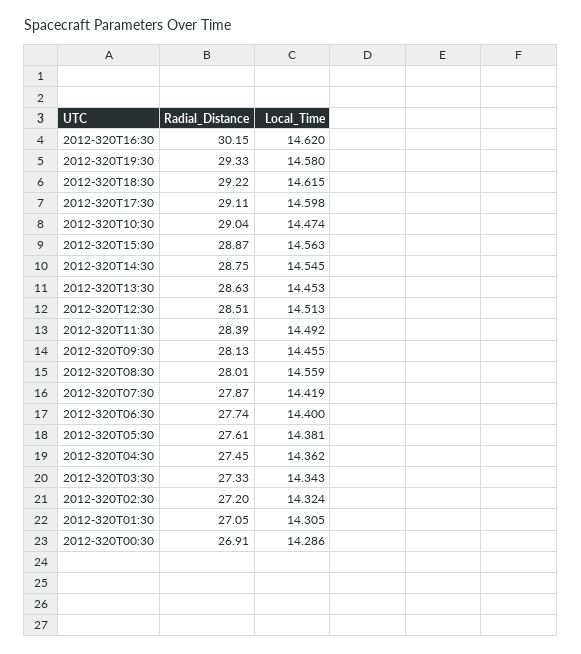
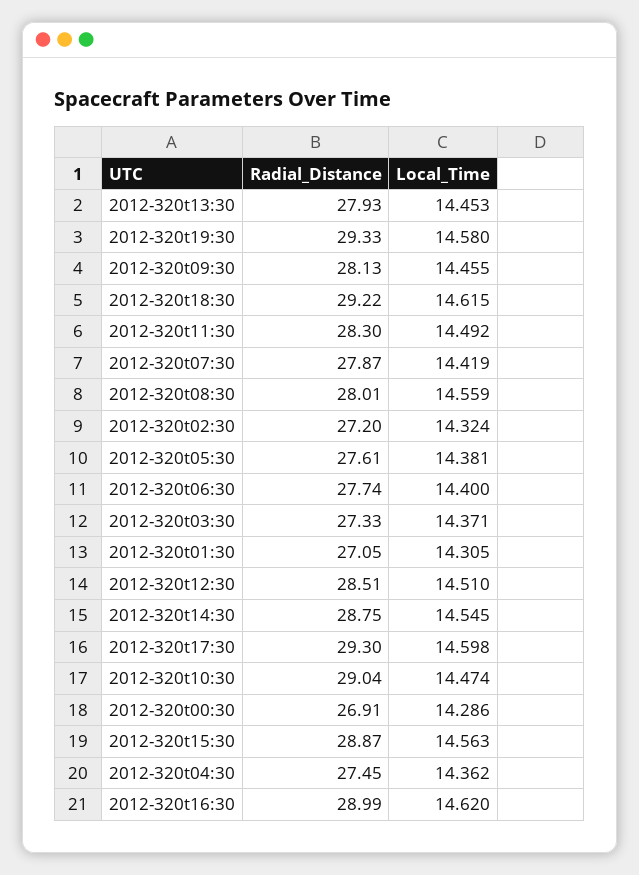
  {
    "Radial_Distance": {
-     "2012-320T16:30": 30.15,
+     "2012-320T16:30": 28.99,
      "2012-320T19:30": 29.33,
      "2012-320T18:30": 29.22,
-     "2012-320T17:30": 29.11,
+     "2012-320T17:30": 29.3,
      "2012-320T10:30": 29.04,
      "2012-320T15:30": 28.87,
      "2012-320T14:30": 28.75,
-     "2012-320T13:30": 28.63,
+     "2012-320T13:30": 27.93,
      "2012-320T12:30": 28.51,
-     "2012-320T11:30": 28.39,
+     "2012-320T11:30": 28.3,
      "2012-320T09:30": 28.13,
      "2012-320T08:30": 28.01,
      "2012-320T07:30": 27.87,
      "2012-320T06:30": 27.74,
      "2012-320T05:30": 27.61,
      "2012-320T04:30": 27.45,
      "2012-320T03:30": 27.33,
      "2012-320T02:30": 27.2,
      "2012-320T01:30": 27.05,
      "2012-320T00:30": 26.91
    },
    "Local_Time": {
      "2012-320T16:30": 14.62,
      "2012-320T19:30": 14.58,
      "2012-320T18:30": 14.615,
      "2012-320T17:30": 14.598,
      "2012-320T10:30": 14.474,
      "2012-320T15:30": 14.563,
      "2012-320T14:30": 14.545,
      "2012-320T13:30": 14.453,
-     "2012-320T12:30": 14.513,
+     "2012-320T12:30": 14.51,
      "2012-320T11:30": 14.492,
      "2012-320T09:30": 14.455,
      "2012-320T08:30": 14.559,
      "2012-320T07:30": 14.419,
      "2012-320T06:30": 14.4,
      "2012-320T05:30": 14.381,
      "2012-320T04:30": 14.362,
-     "2012-320T03:30": 14.343,
+     "2012-320T03:30": 14.371,
      "2012-320T02:30": 14.324,
      "2012-320T01:30": 14.305,
      "2012-320T00:30": 14.286
    }
  }

